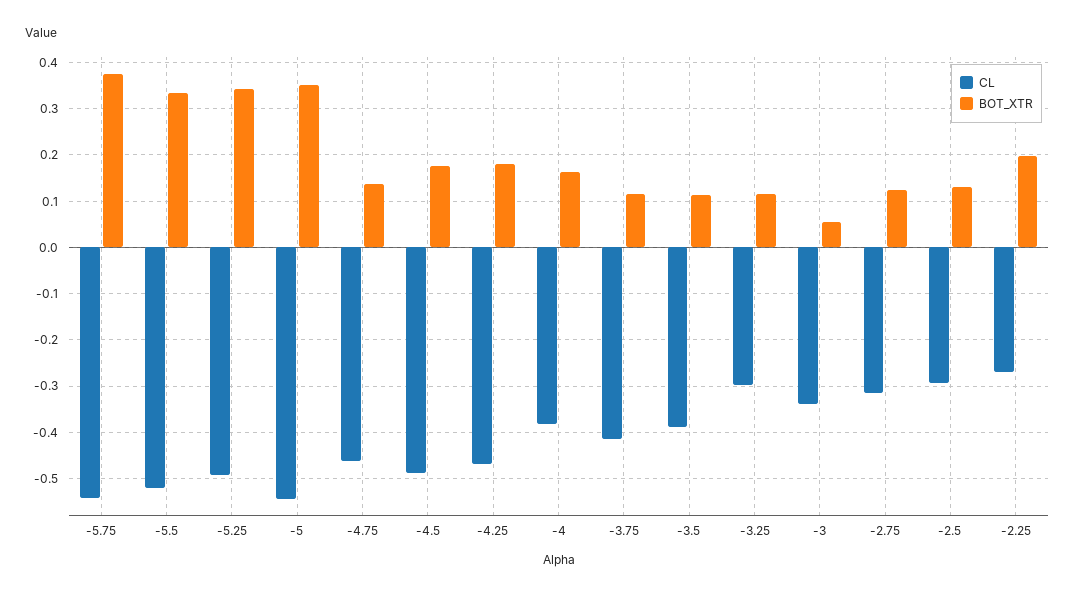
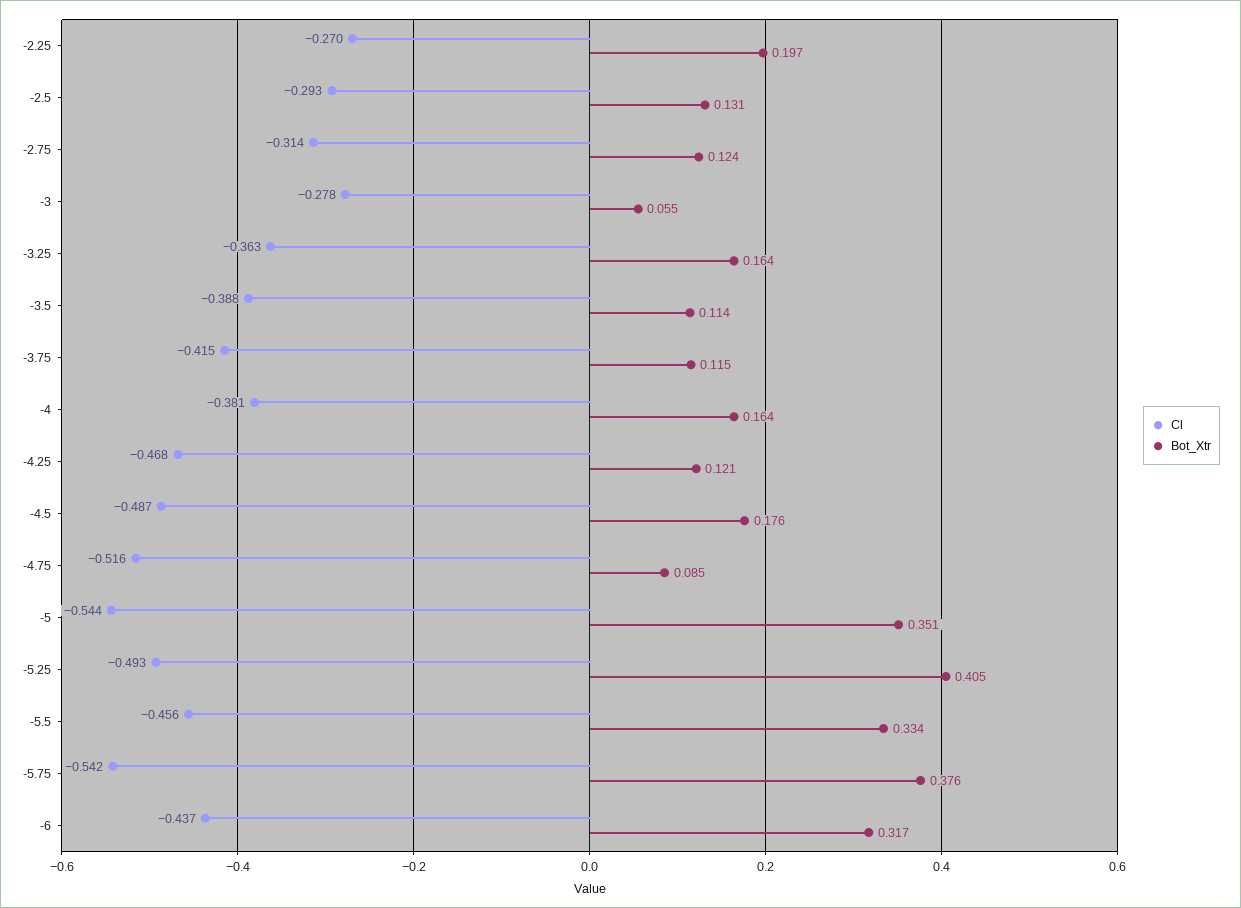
  {
    "CL": {
      "-5.75": -0.542,
-     "-5.5": -0.52,
+     "-5.5": -0.456,
      "-5.25": -0.493,
      "-5": -0.544,
-     "-4.75": -0.46,
+     "-4.75": -0.516,
      "-4.5": -0.487,
      "-4.25": -0.468,
      "-4": -0.381,
      "-3.75": -0.415,
      "-3.5": -0.388,
-     "-3.25": -0.3,
+     "-3.25": -0.363,
-     "-3": -0.34,
+     "-3": -0.278,
      "-2.75": -0.314,
      "-2.5": -0.293,
-     "-2.25": -0.27
+     "-2.25": -0.27,
+     "-6": -0.437
    },
    "BOT_XTR": {
      "-5.75": 0.376,
      "-5.5": 0.334,
-     "-5.25": 0.34,
+     "-5.25": 0.405,
      "-5": 0.351,
-     "-4.75": 0.14,
+     "-4.75": 0.085,
      "-4.5": 0.176,
-     "-4.25": 0.18,
+     "-4.25": 0.121,
      "-4": 0.164,
      "-3.75": 0.115,
      "-3.5": 0.114,
-     "-3.25": 0.12,
+     "-3.25": 0.164,
      "-3": 0.055,
      "-2.75": 0.124,
      "-2.5": 0.131,
-     "-2.25": 0.197
+     "-2.25": 0.197,
+     "-6": 0.317
    }
  }

